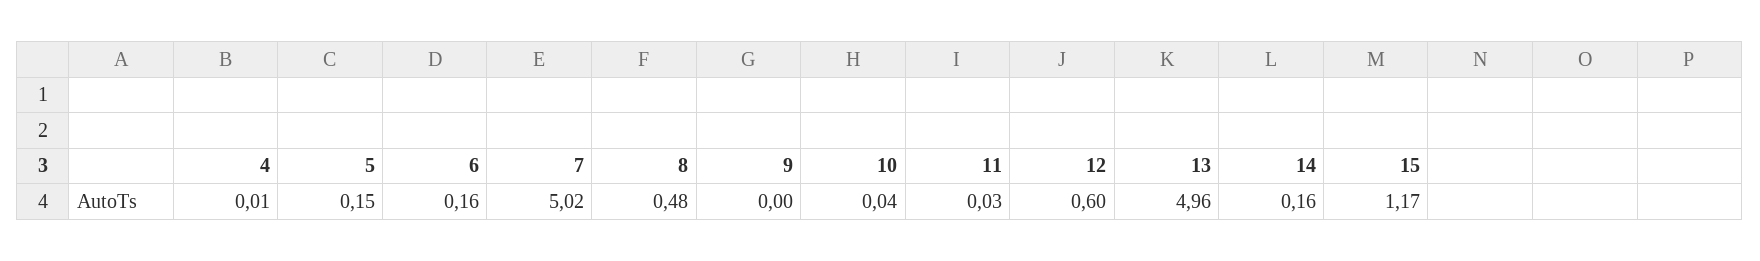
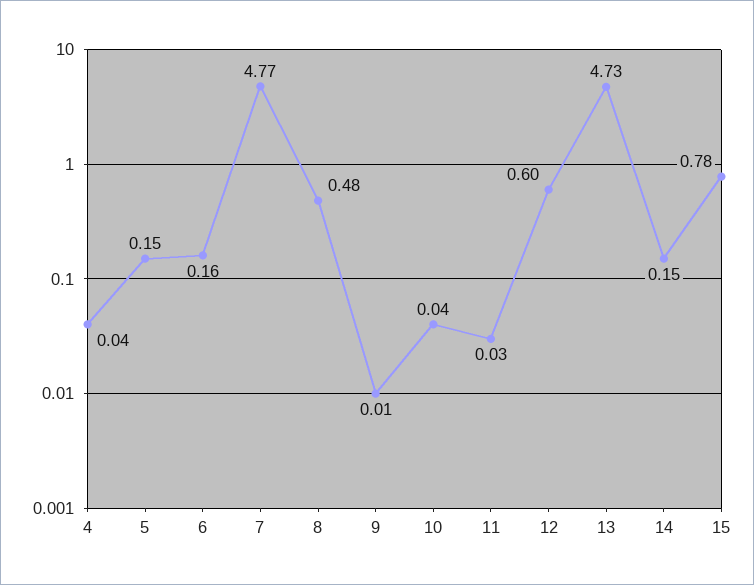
  {
-   "4": 0.01,
+   "4": 0.04,
    "5": 0.15,
    "6": 0.16,
-   "7": 5.02,
+   "7": 4.77,
    "8": 0.48,
-   "9": 0,
+   "9": 0.01,
    "10": 0.04,
    "11": 0.03,
    "12": 0.6,
-   "13": 4.96,
+   "13": 4.73,
-   "14": 0.16,
+   "14": 0.15,
-   "15": 1.17
+   "15": 0.78
  }

